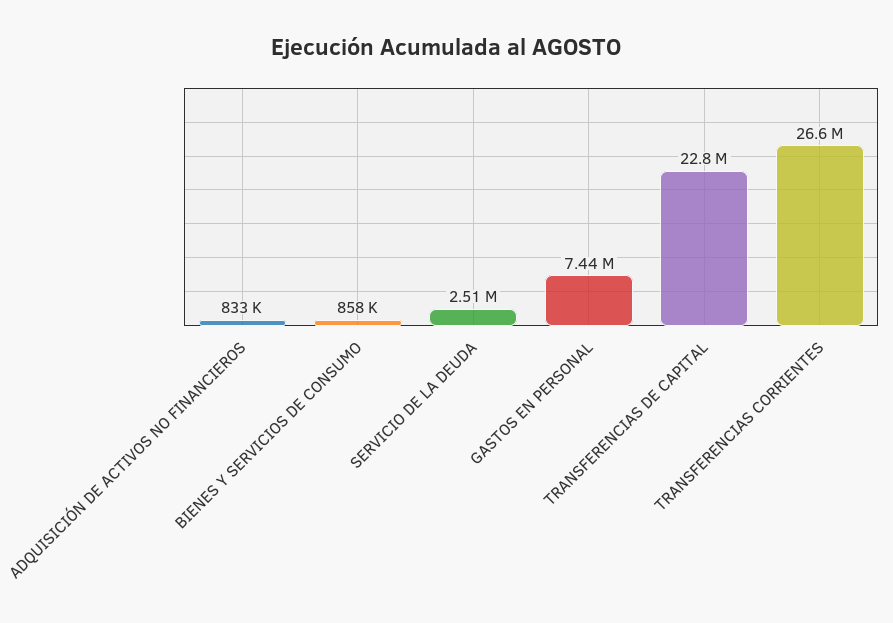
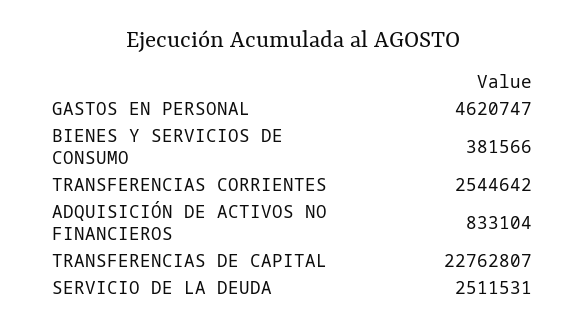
  {
    "ADQUISICIÓN DE ACTIVOS NO FINANCIEROS": 833104,
-   "BIENES Y SERVICIOS DE CONSUMO": 858000,
+   "BIENES Y SERVICIOS DE CONSUMO": 381566,
    "SERVICIO DE LA DEUDA": 2511531,
-   "GASTOS EN PERSONAL": 7440000,
+   "GASTOS EN PERSONAL": 4620747,
    "TRANSFERENCIAS DE CAPITAL": 22762807,
-   "TRANSFERENCIAS CORRIENTES": 26600000
+   "TRANSFERENCIAS CORRIENTES": 2544642
  }

